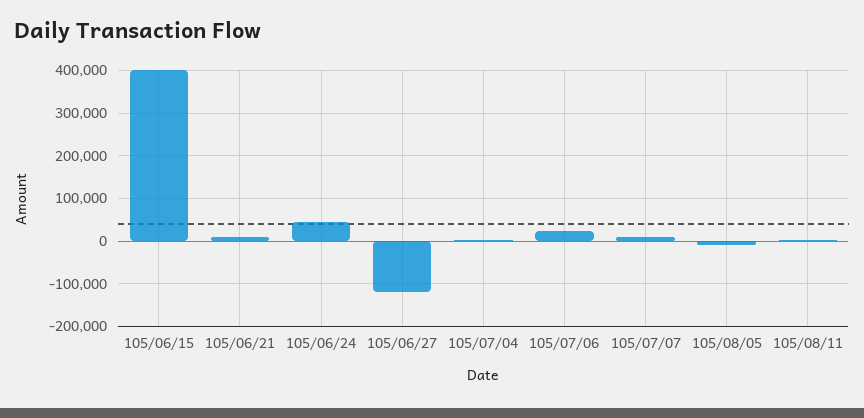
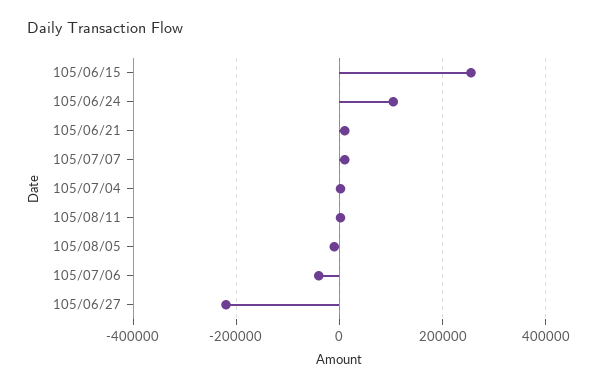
  {
-   "105/06/15": 400000,
+   "105/06/15": 260000,
    "105/06/21": 20000,
-   "105/06/24": 40000,
+   "105/06/24": 100000,
-   "105/06/27": -120000,
+   "105/06/27": -220000,
    "105/07/04": 0,
-   "105/07/06": 20000,
+   "105/07/06": -40000,
    "105/07/07": 20000,
    "105/08/05": -20000,
    "105/08/11": 0
  }

